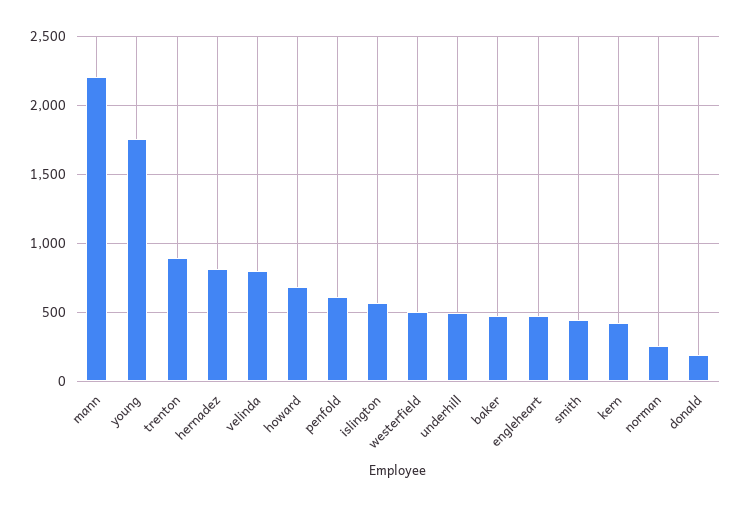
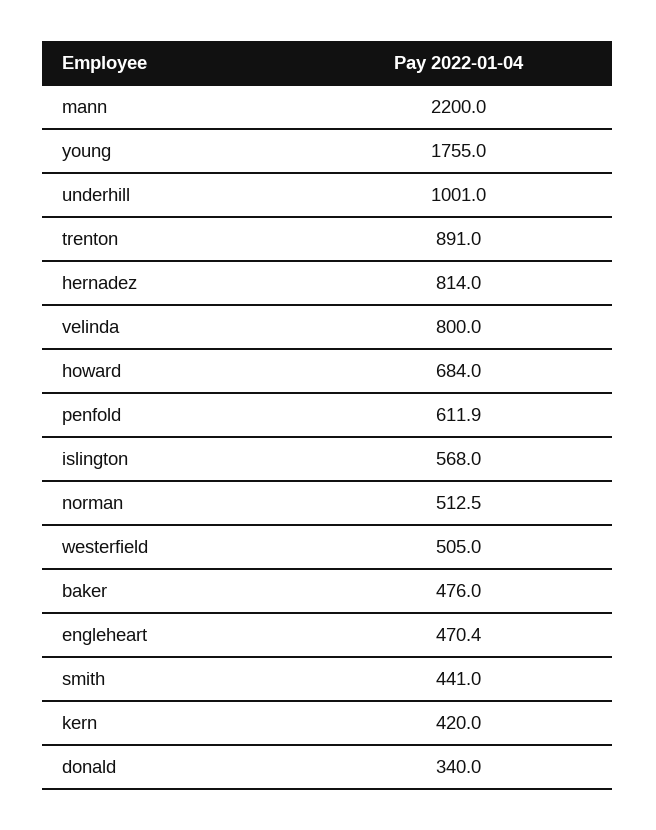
  {
    "mann": 2200,
    "young": 1755,
    "trenton": 891,
    "hernadez": 814,
    "velinda": 800,
    "howard": 684,
    "penfold": 611.9,
    "islington": 568,
    "westerfield": 505,
-   "underhill": 500,
+   "underhill": 1001,
    "baker": 476,
    "engleheart": 470.4,
    "smith": 441,
    "kern": 420,
-   "norman": 250,
+   "norman": 512.5,
-   "donald": 200
+   "donald": 340
  }

